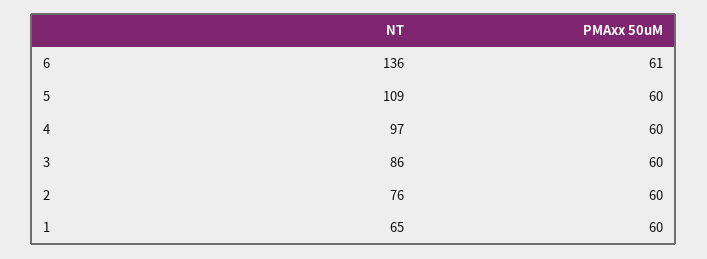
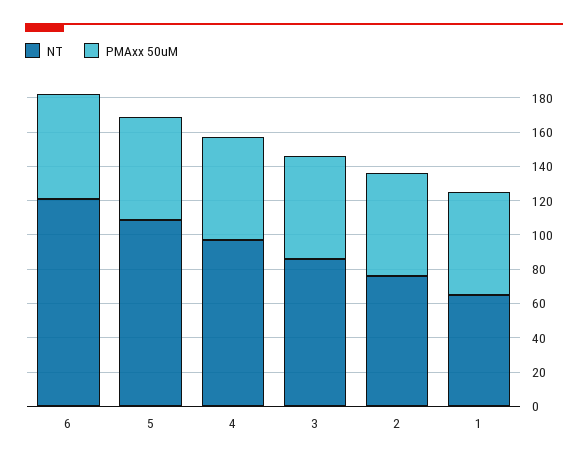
  {
    "NT": {
-     "6": 136,
+     "6": 120,
      "5": 109,
      "4": 97,
      "3": 86,
      "2": 76,
      "1": 65
    },
    "PMAxx 50uM": {
      "6": 61,
      "5": 60,
      "4": 60,
      "3": 60,
      "2": 60,
      "1": 60
    }
  }

